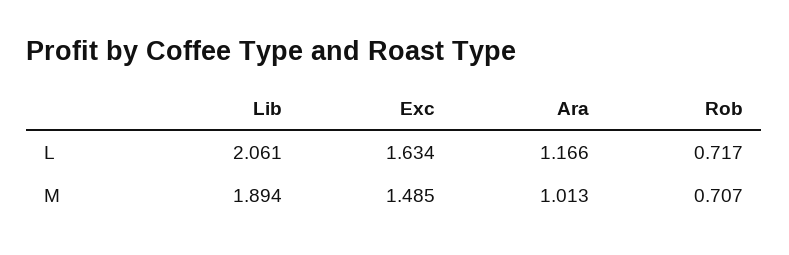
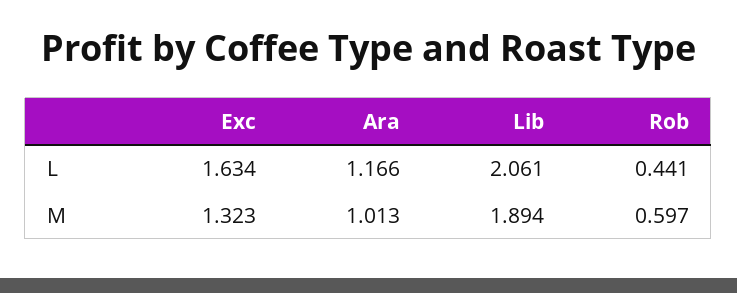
  {
    "Lib": {
      "L": 2.061,
      "M": 1.894
    },
    "Exc": {
      "L": 1.634,
-     "M": 1.485
+     "M": 1.323
    },
    "Ara": {
      "L": 1.166,
      "M": 1.013
    },
    "Rob": {
-     "L": 0.717,
+     "L": 0.441,
-     "M": 0.707
+     "M": 0.597
    }
  }

